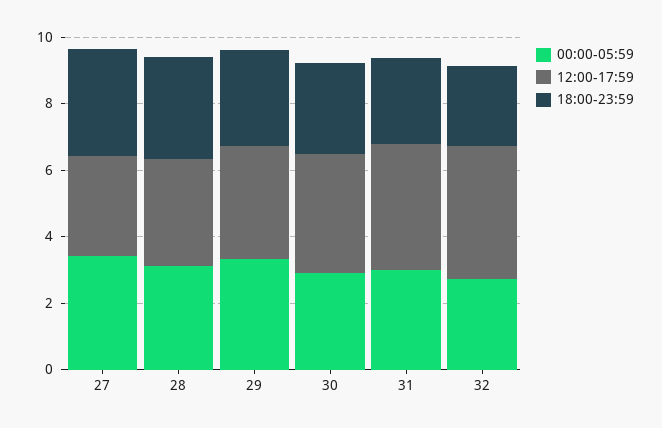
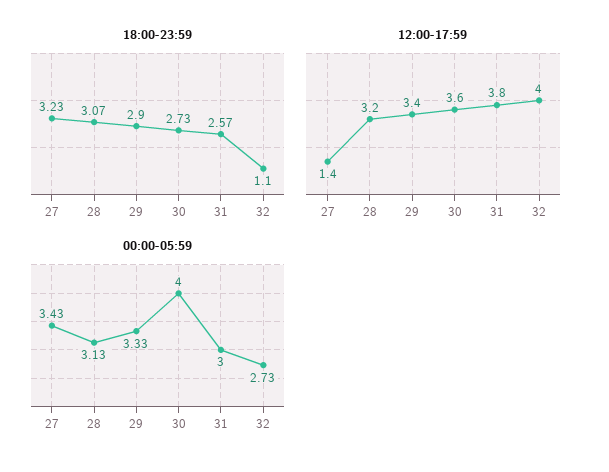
  {
    "00:00-05:59": {
      "27": 3.43,
      "28": 3.13,
      "29": 3.33,
-     "30": 3,
+     "30": 4,
      "31": 3,
      "32": 2.73
    },
    "12:00-17:59": {
-     "27": 3,
+     "27": 1.4,
      "28": 3.2,
      "29": 3.4,
      "30": 3.6,
      "31": 3.8,
      "32": 4
    },
    "18:00-23:59": {
      "27": 3.23,
      "28": 3.07,
      "29": 2.9,
      "30": 2.73,
      "31": 2.57,
-     "32": 2.5
+     "32": 1.1
    }
  }

